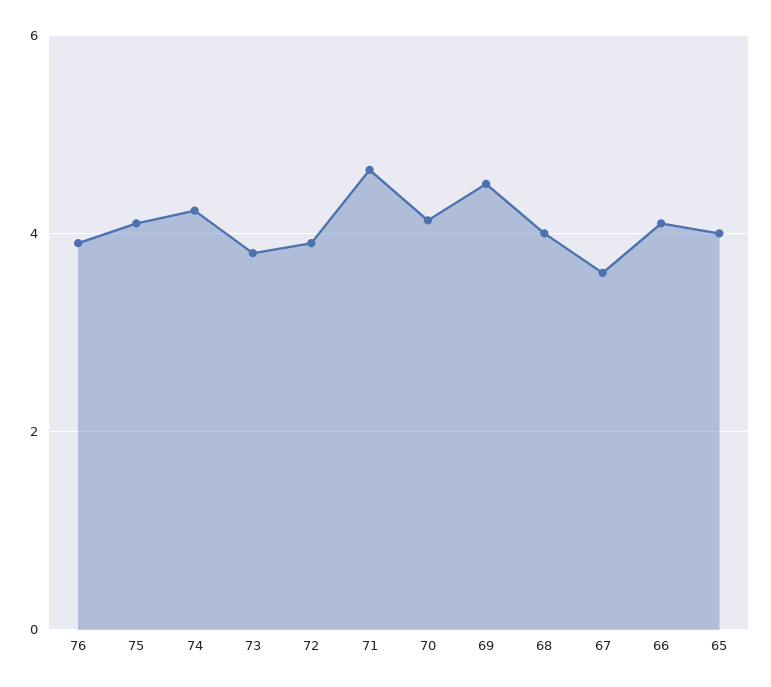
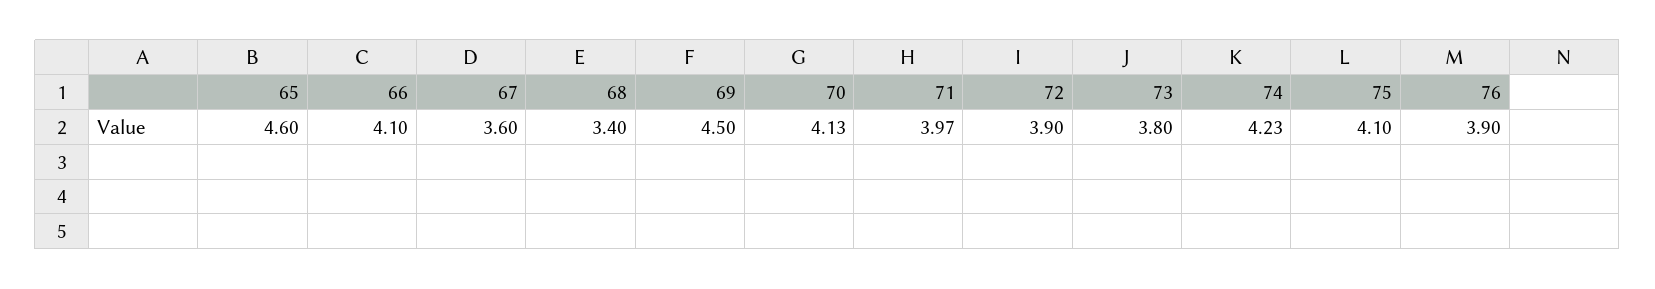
  {
    "76": 3.9,
    "75": 4.1,
    "74": 4.23,
    "73": 3.8,
    "72": 3.9,
-   "71": 4.6,
+   "71": 3.97,
    "70": 4.13,
    "69": 4.5,
-   "68": 4,
+   "68": 3.4,
    "67": 3.6,
    "66": 4.1,
-   "65": 4
+   "65": 4.6
  }

